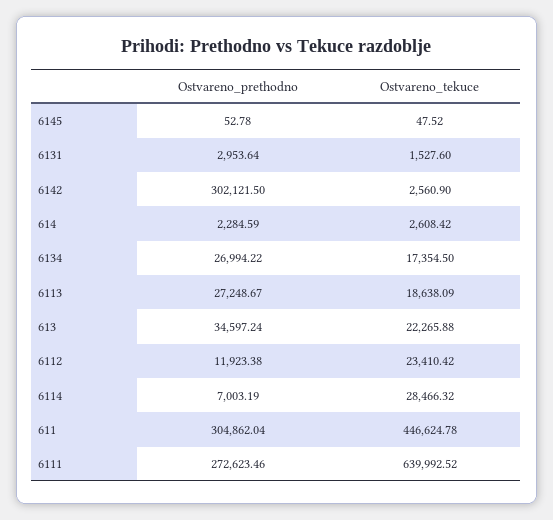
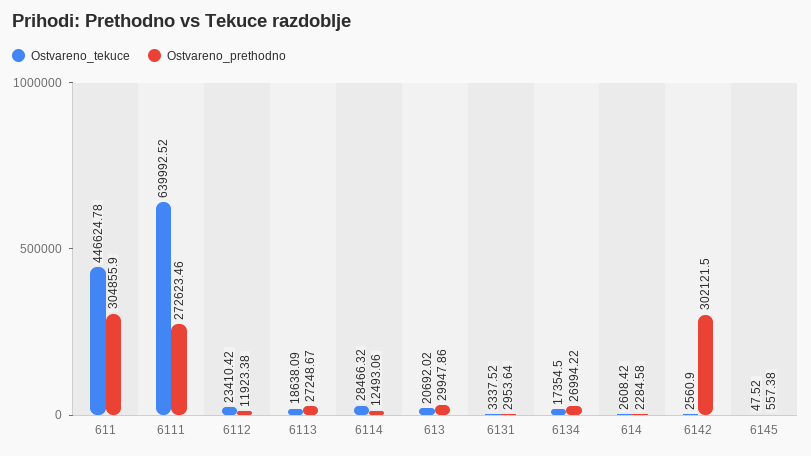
  {
    "Ostvareno_prethodno": {
-     "6145": 52.78,
+     "6145": 557.38,
      "6131": 2953.64,
      "6142": 302121.5,
-     "614": 2284.59,
+     "614": 2284.58,
      "6134": 26994.22,
      "6113": 27248.67,
-     "613": 34597.24,
+     "613": 29947.86,
      "6112": 11923.38,
-     "6114": 7003.19,
+     "6114": 12493.06,
-     "611": 304862.04,
+     "611": 304855.9,
      "6111": 272623.46
    },
    "Ostvareno_tekuce": {
      "6145": 47.52,
-     "6131": 1527.6,
+     "6131": 3337.52,
      "6142": 2560.9,
      "614": 2608.42,
      "6134": 17354.5,
      "6113": 18638.09,
-     "613": 22265.88,
+     "613": 20692.02,
      "6112": 23410.42,
      "6114": 28466.32,
      "611": 446624.78,
      "6111": 639992.52
    }
  }

